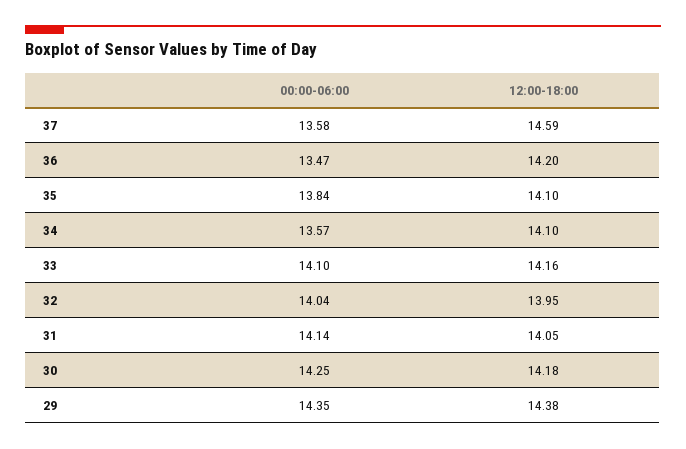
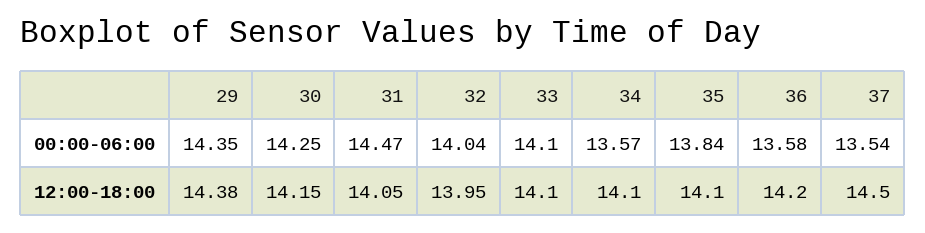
  {
    "00:00-06:00": {
-     "37": 13.58,
+     "37": 13.54,
-     "36": 13.47,
+     "36": 13.58,
      "35": 13.84,
      "34": 13.57,
      "33": 14.1,
      "32": 14.04,
-     "31": 14.14,
+     "31": 14.47,
      "30": 14.25,
      "29": 14.35
    },
    "12:00-18:00": {
-     "37": 14.59,
+     "37": 14.5,
      "36": 14.2,
      "35": 14.1,
      "34": 14.1,
-     "33": 14.16,
+     "33": 14.1,
      "32": 13.95,
      "31": 14.05,
-     "30": 14.18,
+     "30": 14.15,
      "29": 14.38
    }
  }

